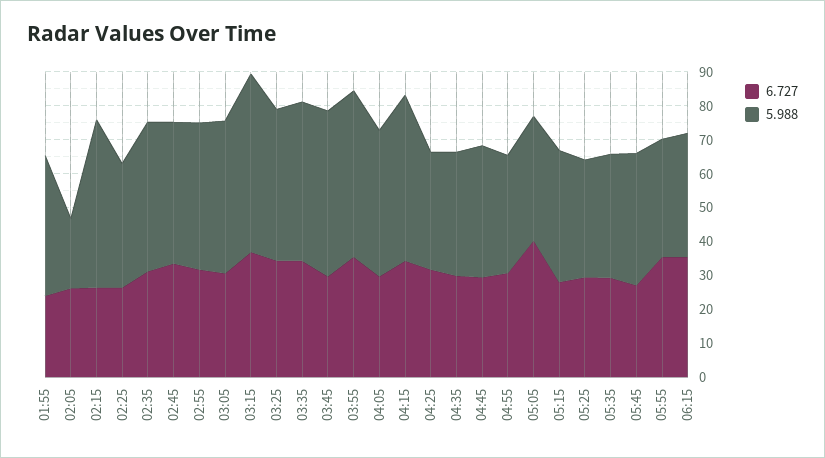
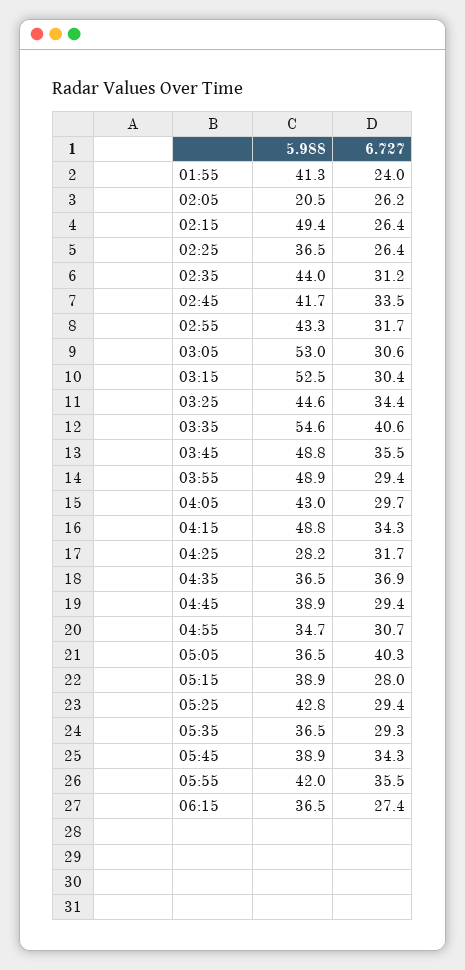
  {
    "6.727": {
      "01:55": 24,
      "02:05": 26.2,
      "02:15": 26.4,
      "02:25": 26.4,
      "02:35": 31.2,
      "02:45": 33.5,
      "02:55": 31.7,
      "03:05": 30.6,
-     "03:15": 37.5,
+     "03:15": 30.4,
      "03:25": 34.4,
-     "03:35": 35,
+     "03:35": 40.6,
-     "03:45": 30,
+     "03:45": 35.5,
-     "03:55": 35,
+     "03:55": 29.4,
      "04:05": 29.7,
      "04:15": 34.3,
      "04:25": 31.7,
-     "04:35": 30,
+     "04:35": 36.9,
      "04:45": 29.4,
      "04:55": 30.7,
      "05:05": 40.3,
      "05:15": 28,
      "05:25": 29.4,
      "05:35": 29.3,
-     "05:45": 27.5,
+     "05:45": 34.3,
      "05:55": 35.5,
-     "06:15": 35
+     "06:15": 27.4
    },
    "5.988": {
      "01:55": 41.3,
      "02:05": 20.5,
      "02:15": 49.4,
      "02:25": 36.5,
      "02:35": 44,
      "02:45": 41.7,
      "02:55": 43.3,
-     "03:05": 45,
+     "03:05": 53,
      "03:15": 52.5,
      "03:25": 44.6,
-     "03:35": 47.5,
+     "03:35": 54.6,
      "03:45": 48.8,
      "03:55": 48.9,
      "04:05": 43,
      "04:15": 48.8,
-     "04:25": 35,
+     "04:25": 28.2,
      "04:35": 36.5,
      "04:45": 38.9,
      "04:55": 34.7,
      "05:05": 36.5,
      "05:15": 38.9,
-     "05:25": 35,
+     "05:25": 42.8,
      "05:35": 36.5,
      "05:45": 38.9,
-     "05:55": 35,
+     "05:55": 42,
      "06:15": 36.5
    }
  }

